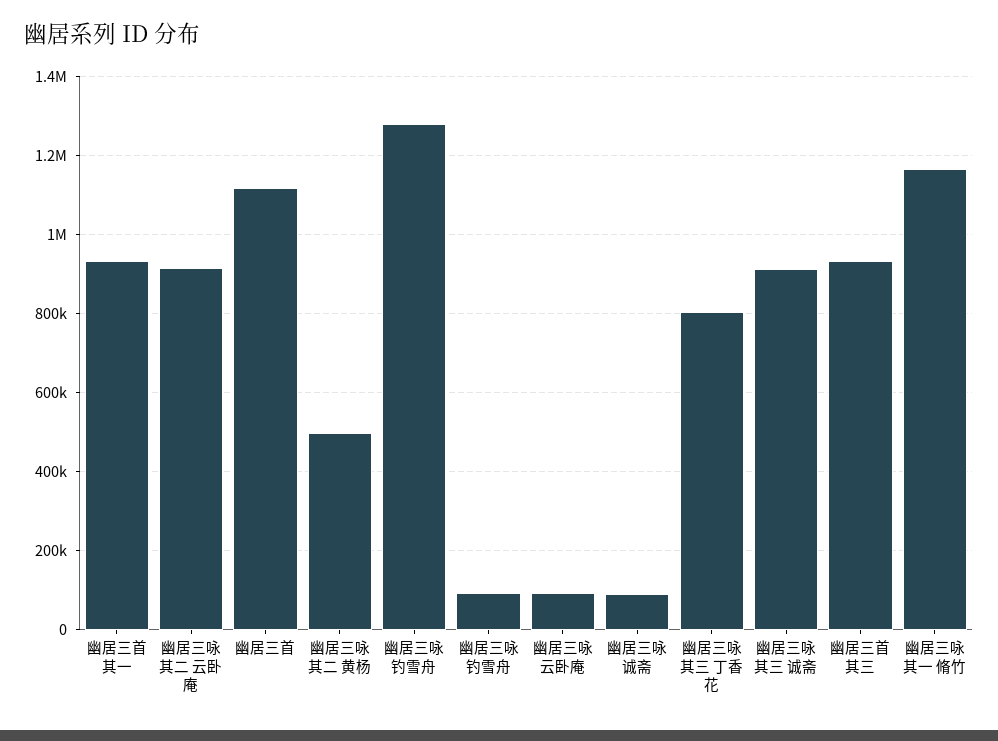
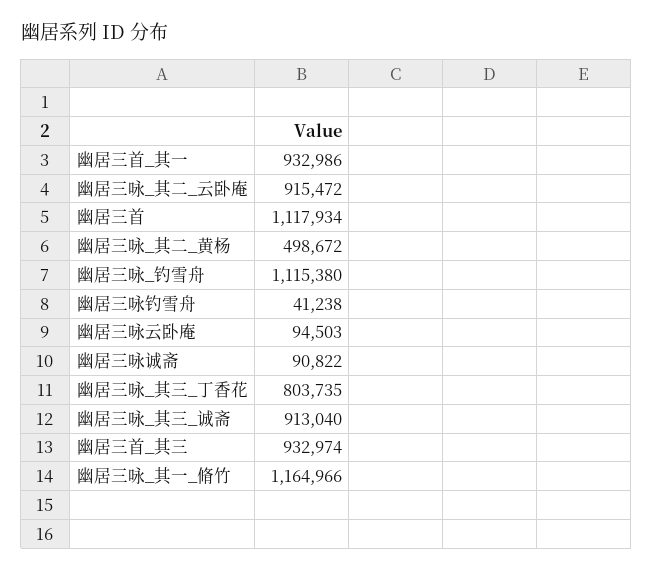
  {
    "幽居三首 其一": 932986,
    "幽居三咏 其二 云卧庵": 915472,
    "幽居三首": 1117934,
    "幽居三咏 其二 黄杨": 498672,
-   "幽居三咏 钓雪舟": 1280000,
+   "幽居三咏 钓雪舟": 1115380,
-   "幽居三咏钓雪舟": 100000,
+   "幽居三咏钓雪舟": 41238,
    "幽居三咏云卧庵": 94503,
    "幽居三咏诚斋": 90822,
    "幽居三咏 其三 丁香花": 803735,
    "幽居三咏 其三 诚斋": 913040,
    "幽居三首 其三": 932974,
    "幽居三咏 其一 脩竹": 1164966
  }

